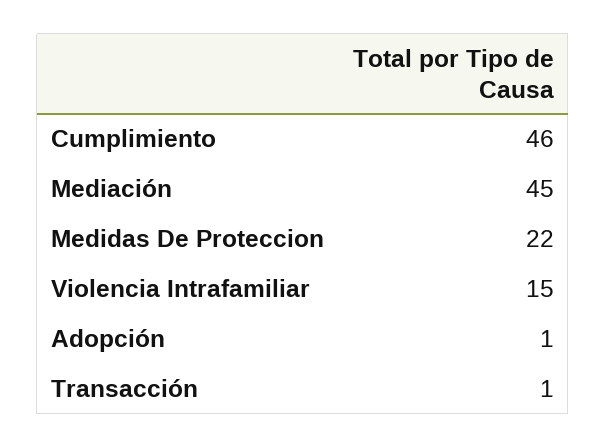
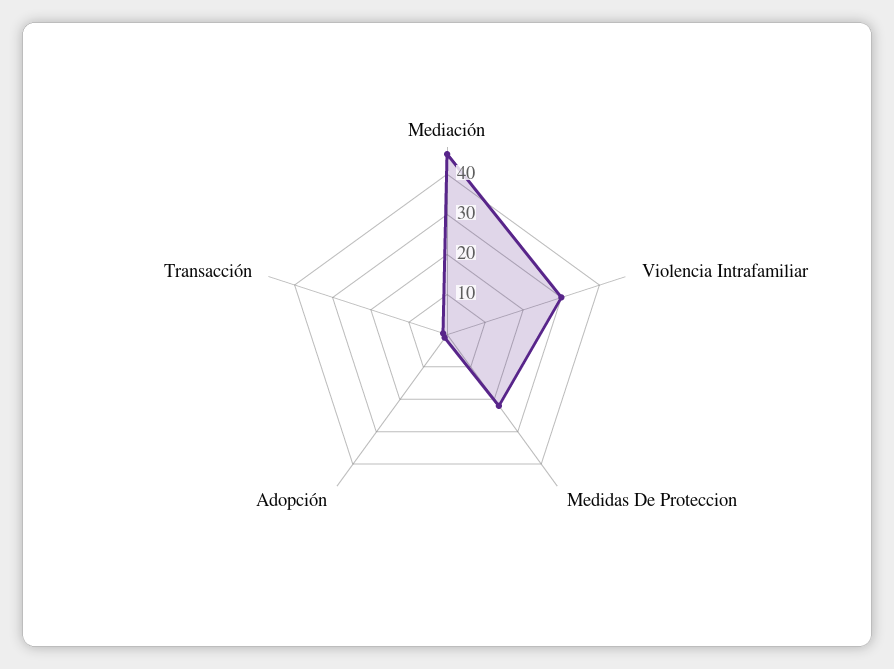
  {
-   "Cumplimiento": 46,
    "Mediación": 45,
    "Medidas De Proteccion": 22,
-   "Violencia Intrafamiliar": 15,
+   "Violencia Intrafamiliar": 30,
    "Adopción": 1,
    "Transacción": 1
  }

